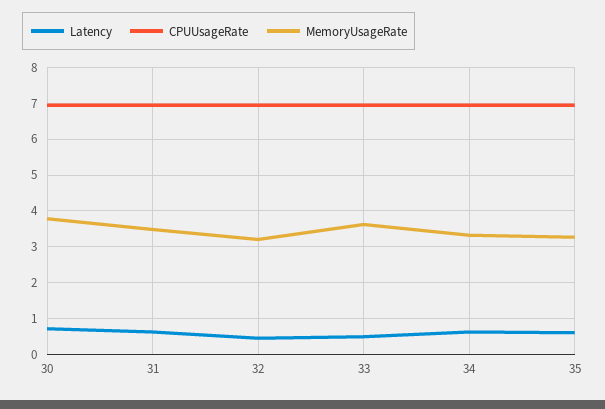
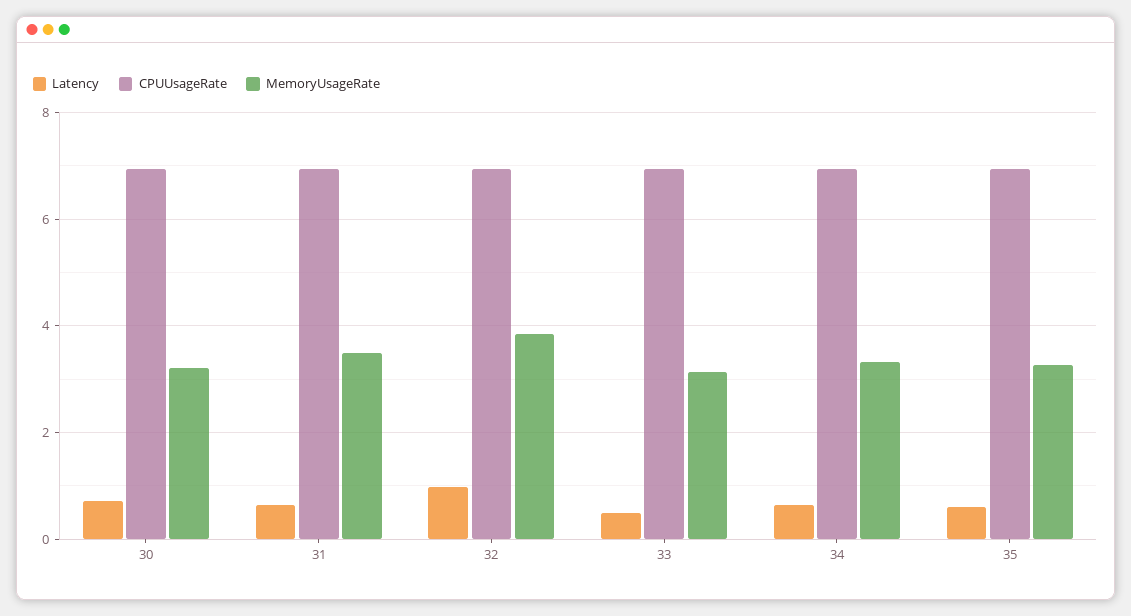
  {
    "Latency": {
      "30": 0.8,
      "31": 0.6,
-     "32": 0.4,
+     "32": 1,
      "33": 0.4,
      "34": 0.6,
      "35": 0.6
    },
    "CPUUsageRate": {
      "30": 7,
      "31": 7,
      "32": 7,
      "33": 7,
      "34": 7,
      "35": 7
    },
    "MemoryUsageRate": {
-     "30": 3.8,
+     "30": 3.2,
      "31": 3.4,
-     "32": 3.2,
+     "32": 3.8,
-     "33": 3.6,
+     "33": 3.2,
      "34": 3.4,
      "35": 3.2
    }
  }

